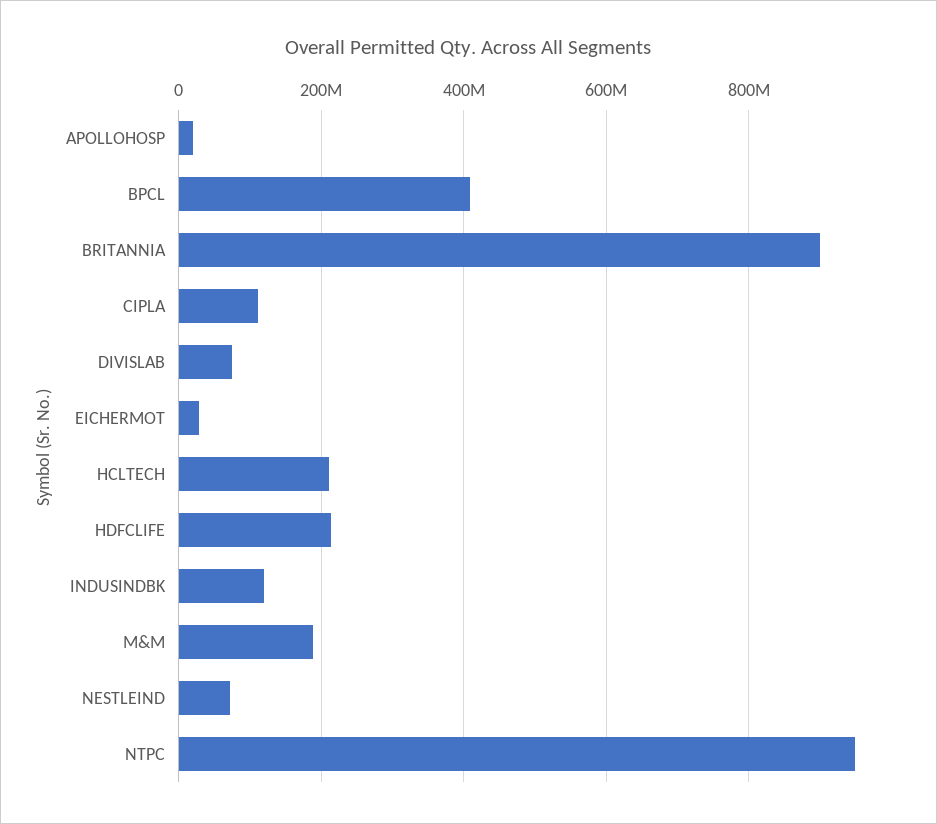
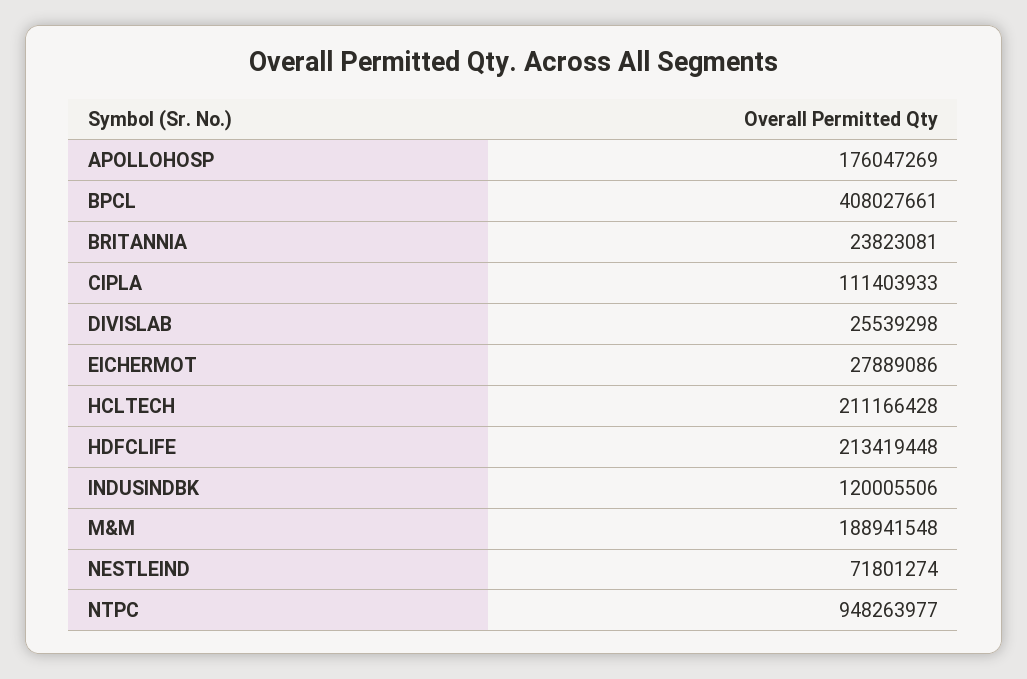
  {
-   "APOLLOHOSP": 20000000,
+   "APOLLOHOSP": 176047269,
    "BPCL": 408027661,
-   "BRITANNIA": 900000000,
+   "BRITANNIA": 23823081,
    "CIPLA": 111403933,
-   "DIVISLAB": 80000000,
+   "DIVISLAB": 25539298,
    "EICHERMOT": 27889086,
    "HCLTECH": 211166428,
    "HDFCLIFE": 213419448,
    "INDUSINDBK": 120005506,
    "M&M": 188941548,
    "NESTLEIND": 71801274,
    "NTPC": 948263977
  }

